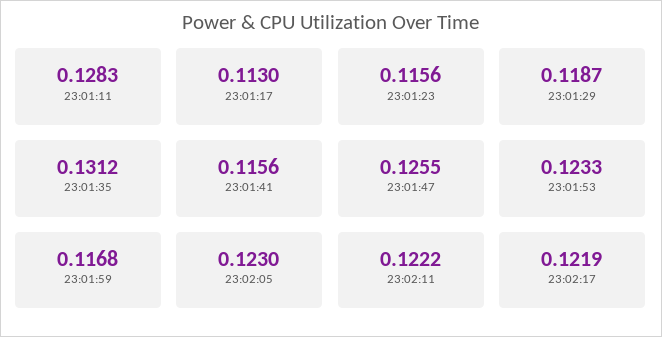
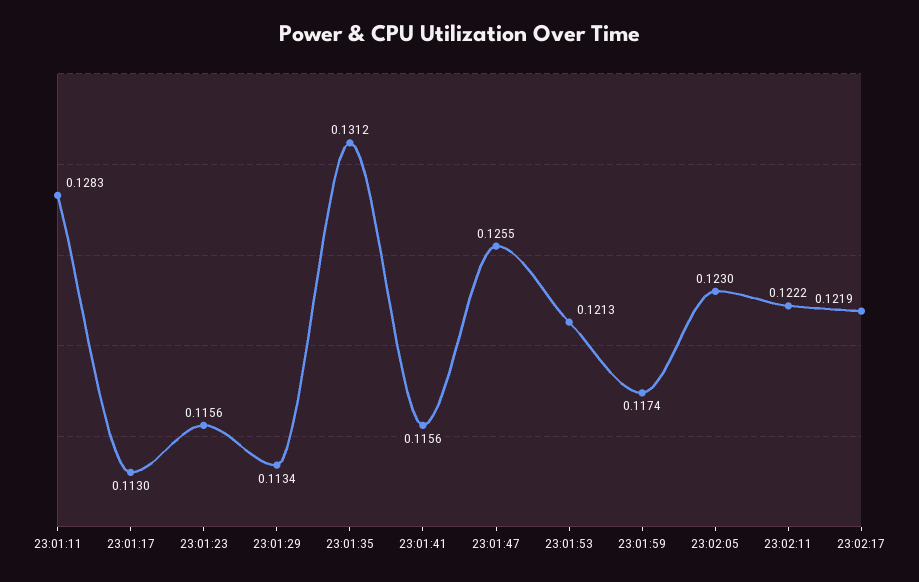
  {
    "23:01:11": 0.1283,
    "23:01:17": 0.113,
    "23:01:23": 0.1156,
-   "23:01:29": 0.1187,
+   "23:01:29": 0.1134,
    "23:01:35": 0.1312,
    "23:01:41": 0.1156,
    "23:01:47": 0.1255,
-   "23:01:53": 0.1233,
+   "23:01:53": 0.1213,
-   "23:01:59": 0.1168,
+   "23:01:59": 0.1174,
    "23:02:05": 0.123,
    "23:02:11": 0.1222,
    "23:02:17": 0.1219
  }

